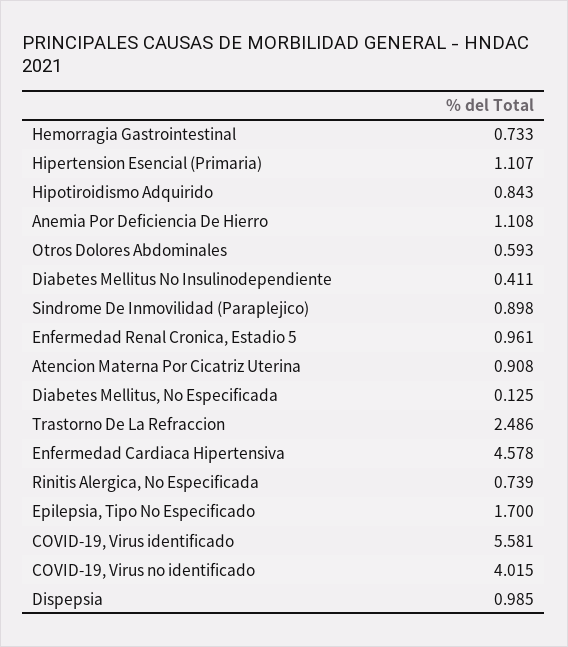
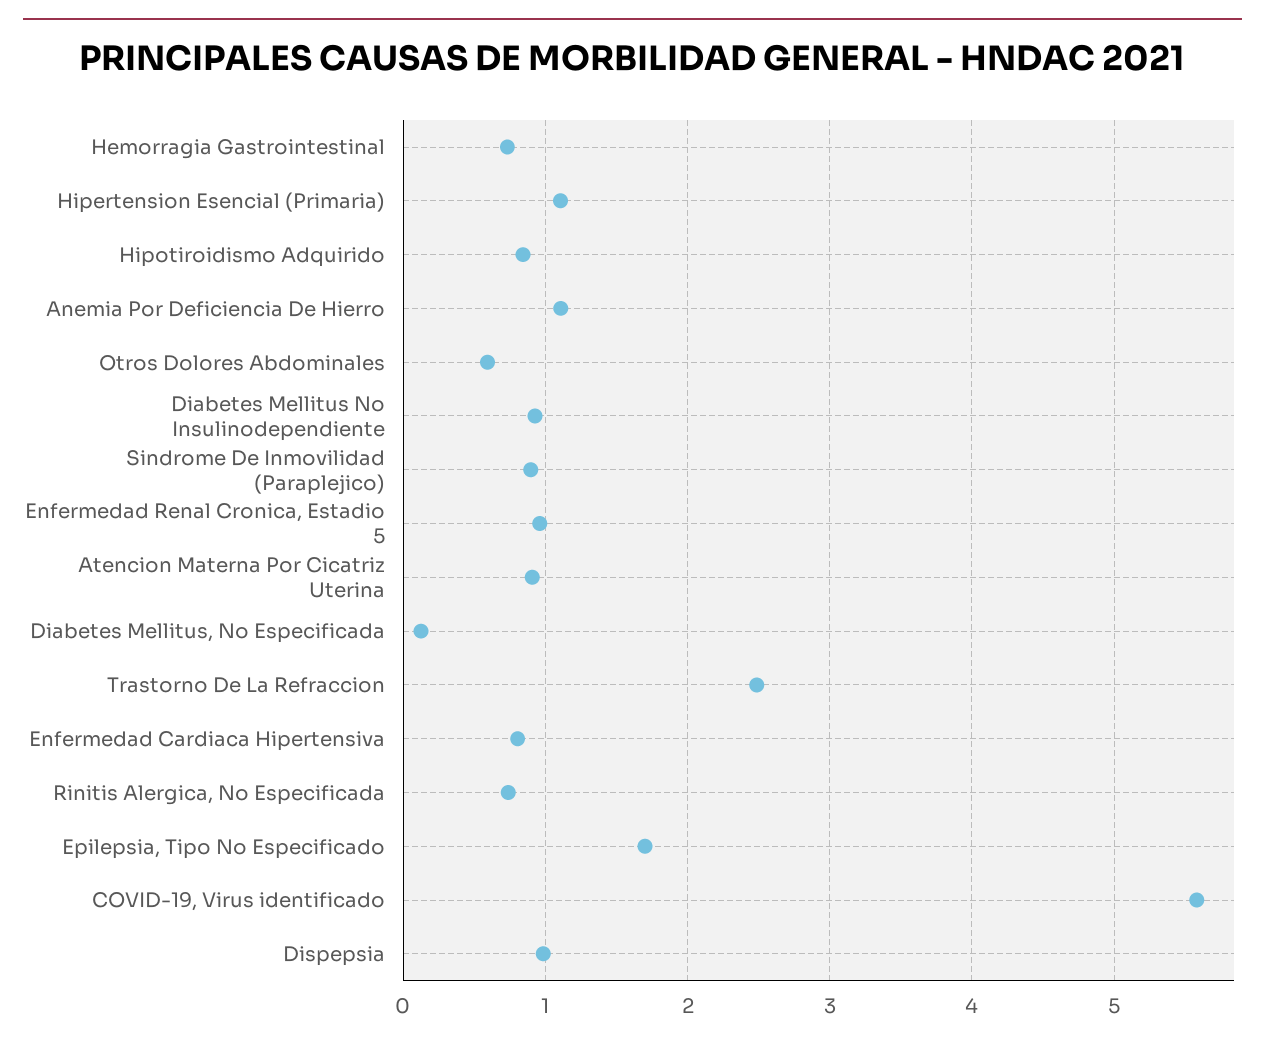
  {
    "Hemorragia Gastrointestinal": 0.733,
    "Hipertension Esencial (Primaria)": 1.107,
    "Hipotiroidismo Adquirido": 0.843,
    "Anemia Por Deficiencia De Hierro": 1.108,
    "Otros Dolores Abdominales": 0.593,
-   "Diabetes Mellitus No Insulinodependiente": 0.411,
+   "Diabetes Mellitus No Insulinodependiente": 0.9,
    "Sindrome De Inmovilidad (Paraplejico)": 0.898,
    "Enfermedad Renal Cronica, Estadio 5": 0.961,
    "Atencion Materna Por Cicatriz Uterina": 0.908,
    "Diabetes Mellitus, No Especificada": 0.125,
    "Trastorno De La Refraccion": 2.486,
-   "Enfermedad Cardiaca Hipertensiva": 4.578,
+   "Enfermedad Cardiaca Hipertensiva": 0.8,
    "Rinitis Alergica, No Especificada": 0.739,
    "Epilepsia, Tipo No Especificado": 1.7,
    "COVID-19, Virus identificado": 5.581,
-   "COVID-19, Virus no identificado": 4.015,
    "Dispepsia": 0.985
  }

